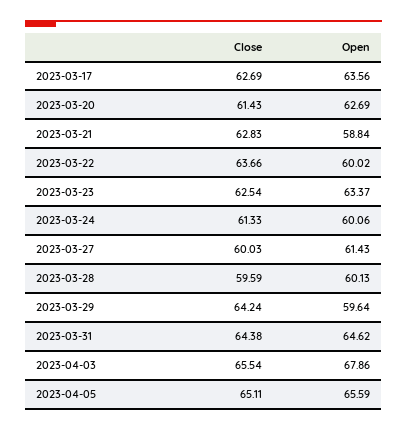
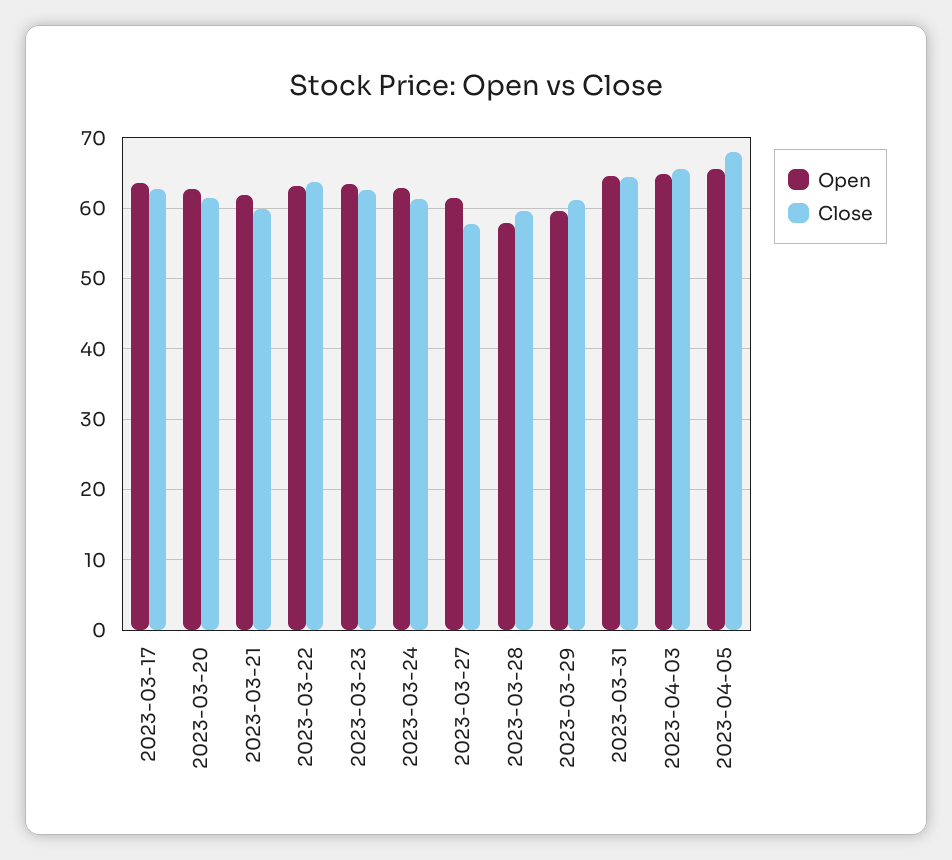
  {
    "Close": {
      "2023-03-17": 62.69,
      "2023-03-20": 61.43,
-     "2023-03-21": 62.83,
+     "2023-03-21": 60,
      "2023-03-22": 63.66,
      "2023-03-23": 62.54,
      "2023-03-24": 61.33,
-     "2023-03-27": 60.03,
+     "2023-03-27": 58,
      "2023-03-28": 59.59,
-     "2023-03-29": 64.24,
+     "2023-03-29": 61,
      "2023-03-31": 64.38,
      "2023-04-03": 65.54,
-     "2023-04-05": 65.11
+     "2023-04-05": 68
    },
    "Open": {
      "2023-03-17": 63.56,
      "2023-03-20": 62.69,
-     "2023-03-21": 58.84,
+     "2023-03-21": 62,
-     "2023-03-22": 60.02,
+     "2023-03-22": 63,
      "2023-03-23": 63.37,
-     "2023-03-24": 60.06,
+     "2023-03-24": 63,
      "2023-03-27": 61.43,
-     "2023-03-28": 60.13,
+     "2023-03-28": 58,
      "2023-03-29": 59.64,
      "2023-03-31": 64.62,
-     "2023-04-03": 67.86,
+     "2023-04-03": 65,
      "2023-04-05": 65.59
    }
  }

